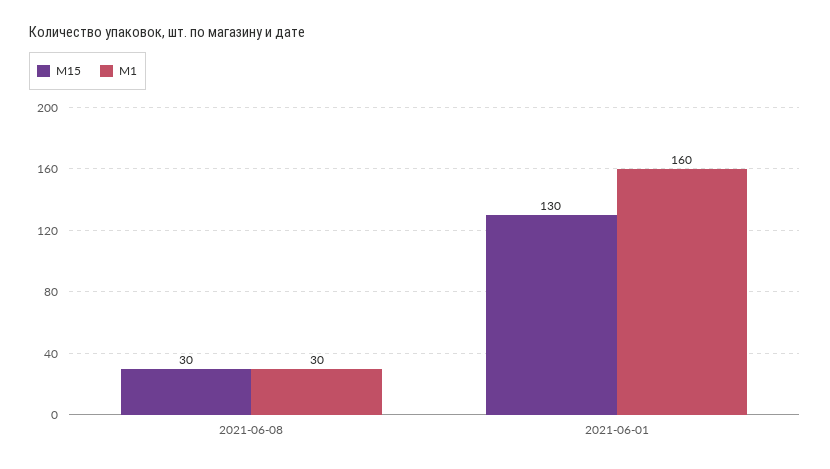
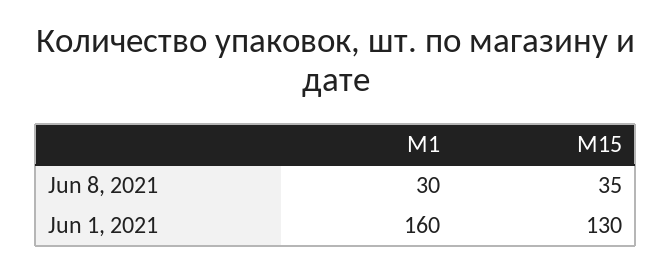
  {
    "M15": {
-     "2021-06-08": 30,
+     "2021-06-08": 35,
      "2021-06-01": 130
    },
    "M1": {
      "2021-06-08": 30,
      "2021-06-01": 160
    }
  }

